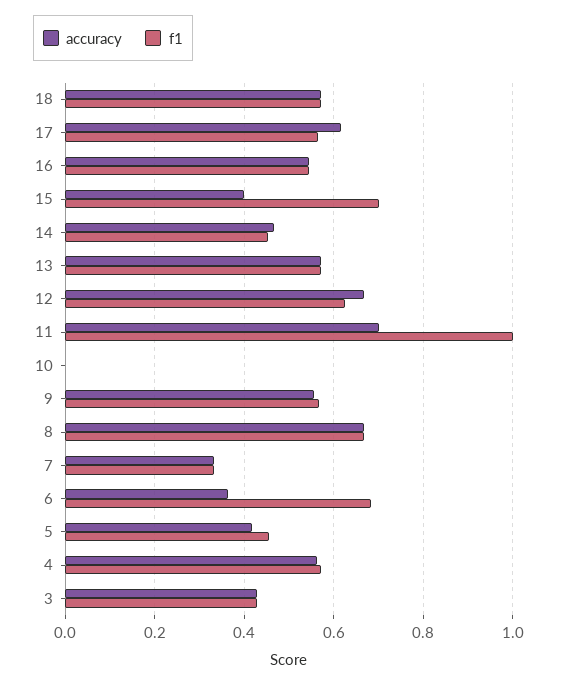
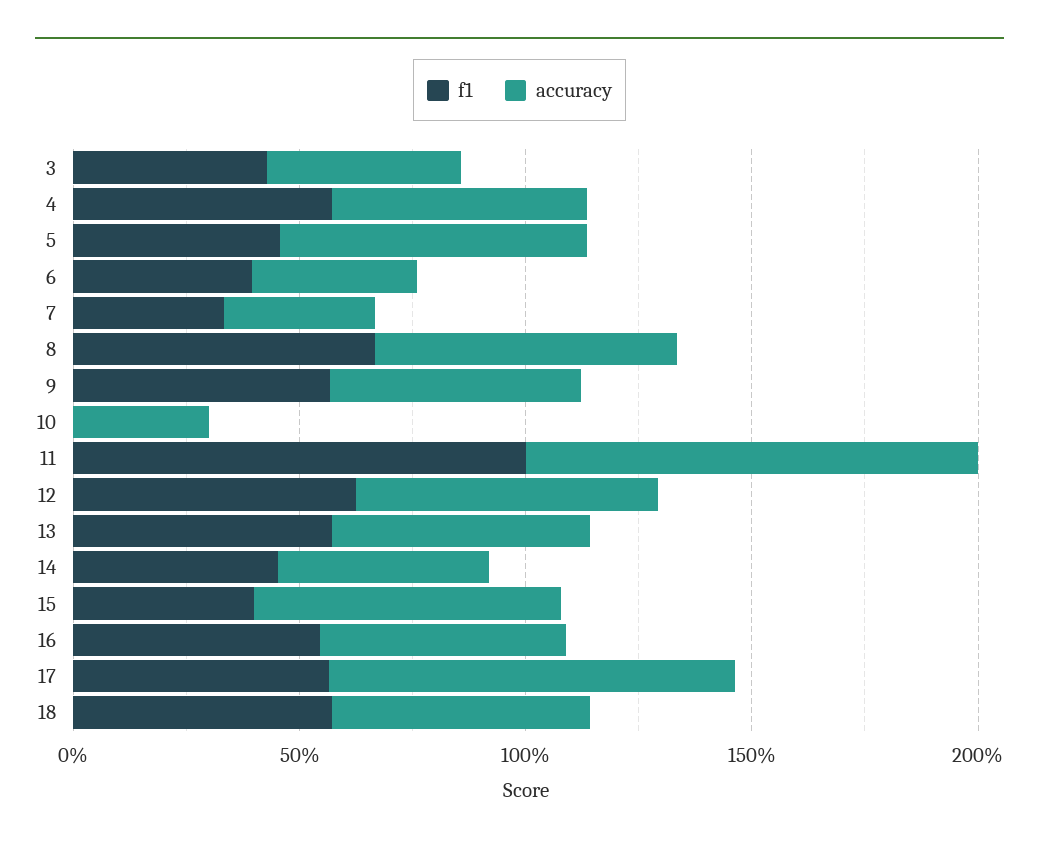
  {
    "accuracy": {
      "18": 0.58,
-     "17": 0.62,
+     "17": 0.9,
      "16": 0.54,
-     "15": 0.4,
+     "15": 0.7,
      "14": 0.46,
      "13": 0.58,
      "12": 0.66,
-     "11": 0.7,
+     "11": 1,
-     "10": 0,
+     "10": 0.3,
      "9": 0.56,
      "8": 0.66,
      "7": 0.34,
      "6": 0.36,
-     "5": 0.42,
+     "5": 0.7,
      "4": 0.56,
      "3": 0.42
    },
    "f1": {
      "18": 0.58,
      "17": 0.56,
      "16": 0.54,
-     "15": 0.7,
+     "15": 0.4,
      "14": 0.46,
      "13": 0.58,
      "12": 0.62,
      "11": 1,
      "10": 0,
      "9": 0.56,
      "8": 0.66,
      "7": 0.34,
-     "6": 0.68,
+     "6": 0.4,
      "5": 0.46,
      "4": 0.58,
      "3": 0.42
    }
  }

